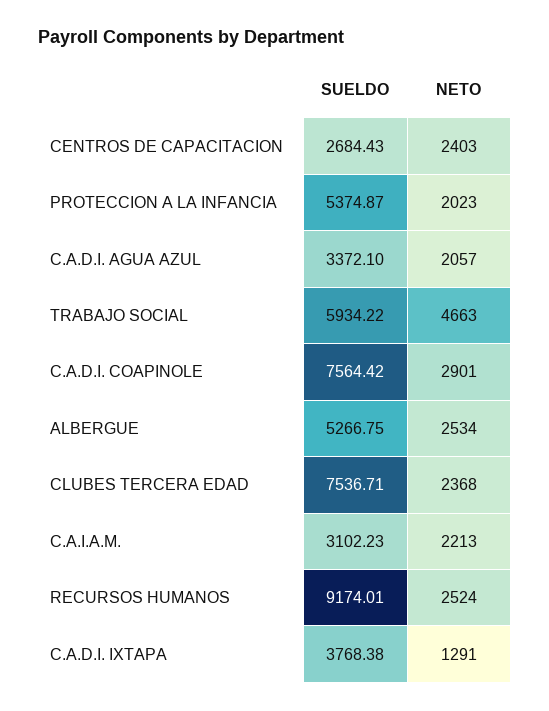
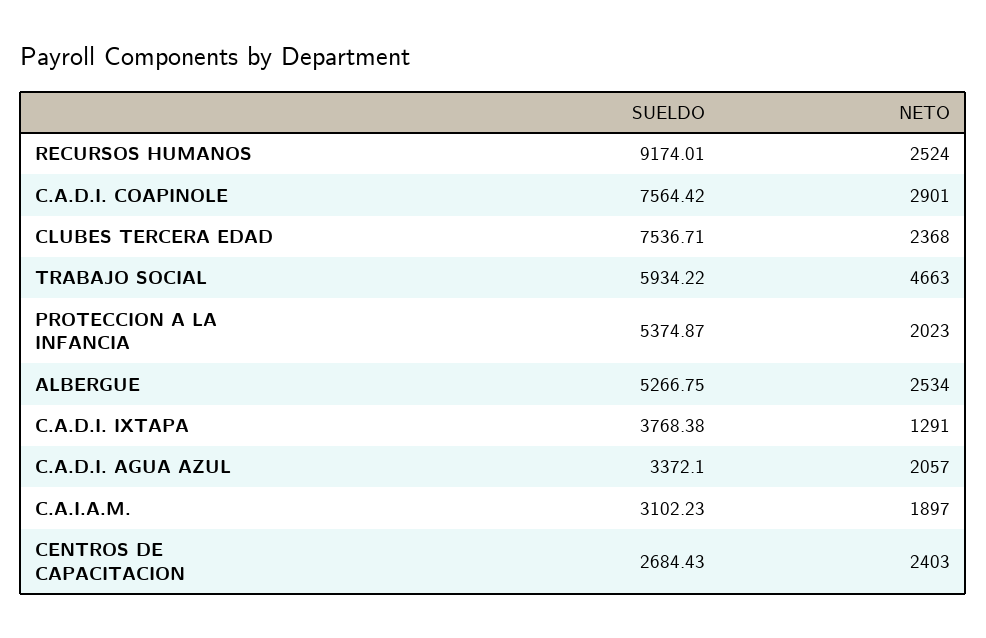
  {
    "SUELDO": {
      "CENTROS DE CAPACITACION": 2684.43,
      "PROTECCION A LA INFANCIA": 5374.87,
      "C.A.D.I. AGUA AZUL": 3372.1,
      "TRABAJO SOCIAL": 5934.22,
      "C.A.D.I. COAPINOLE": 7564.42,
      "ALBERGUE": 5266.75,
      "CLUBES TERCERA EDAD": 7536.71,
      "C.A.I.A.M.": 3102.23,
      "RECURSOS HUMANOS": 9174.01,
      "C.A.D.I. IXTAPA": 3768.38
    },
    "NETO": {
      "CENTROS DE CAPACITACION": 2403,
      "PROTECCION A LA INFANCIA": 2023,
      "C.A.D.I. AGUA AZUL": 2057,
      "TRABAJO SOCIAL": 4663,
      "C.A.D.I. COAPINOLE": 2901,
      "ALBERGUE": 2534,
      "CLUBES TERCERA EDAD": 2368,
-     "C.A.I.A.M.": 2213,
+     "C.A.I.A.M.": 1897,
      "RECURSOS HUMANOS": 2524,
      "C.A.D.I. IXTAPA": 1291
    }
  }

